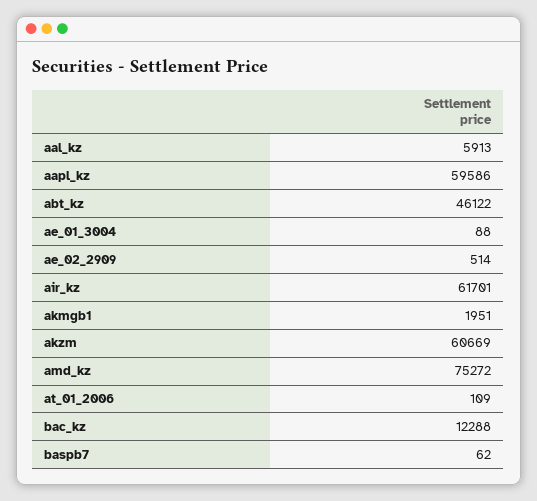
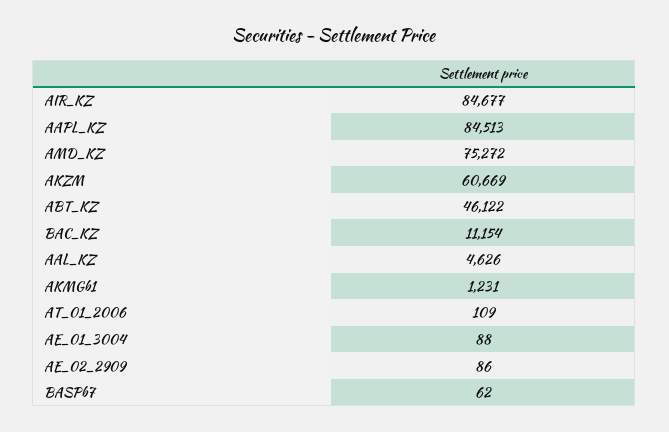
  {
-   "aal_kz": 5913,
+   "aal_kz": 4626,
-   "aapl_kz": 59586,
+   "aapl_kz": 84513,
    "abt_kz": 46122,
    "ae_01_3004": 88,
-   "ae_02_2909": 514,
+   "ae_02_2909": 86,
-   "air_kz": 61701,
+   "air_kz": 84677,
-   "akmgb1": 1951,
+   "akmgb1": 1231,
    "akzm": 60669,
    "amd_kz": 75272,
    "at_01_2006": 109,
-   "bac_kz": 12288,
+   "bac_kz": 11154,
    "baspb7": 62
  }

